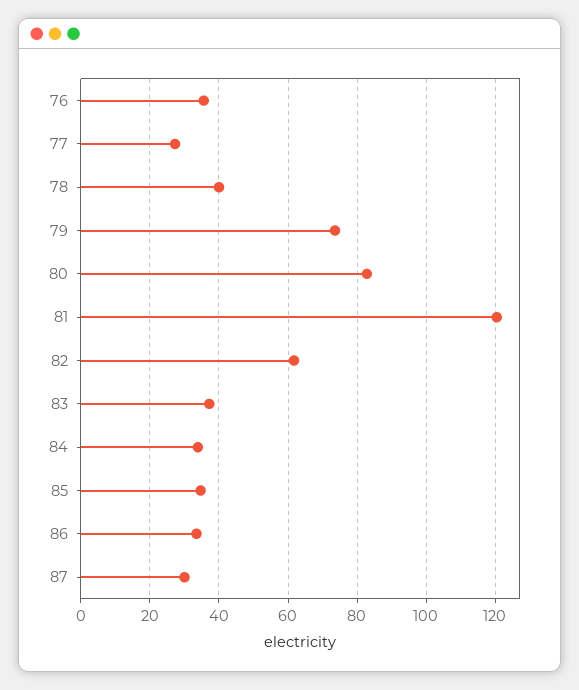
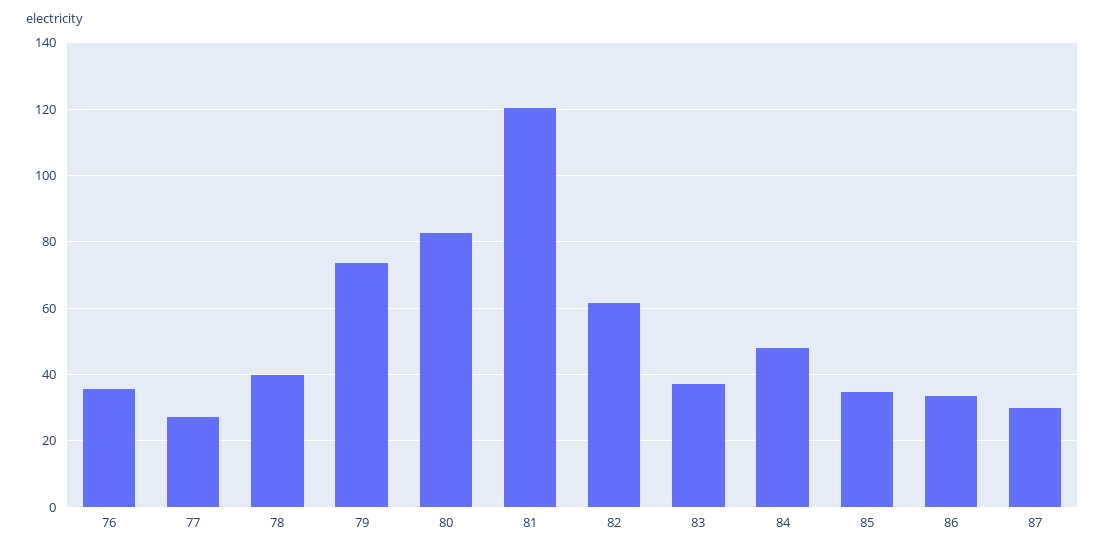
  {
    "76": 36,
    "77": 28,
    "78": 40,
    "79": 74,
    "80": 82,
    "81": 120,
    "82": 62,
    "83": 38,
-   "84": 34,
+   "84": 48,
    "85": 34,
    "86": 34,
    "87": 30
  }

